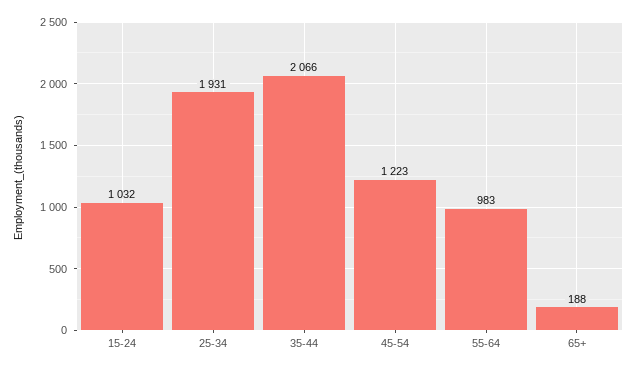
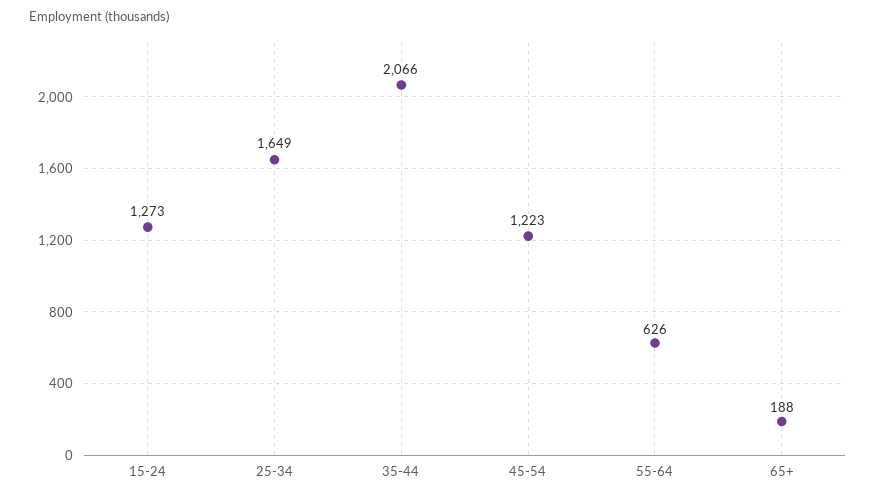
  {
-   "15-24": 1032,
+   "15-24": 1273,
-   "25-34": 1931,
+   "25-34": 1649,
    "35-44": 2066,
    "45-54": 1223,
-   "55-64": 983,
+   "55-64": 626,
    "65+": 188
  }

